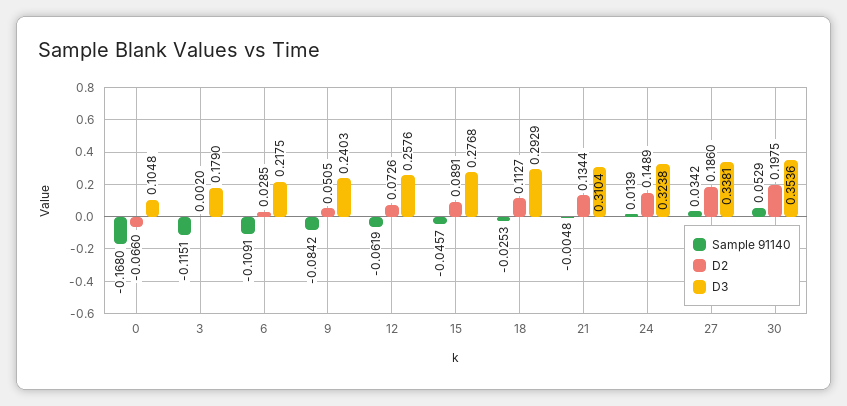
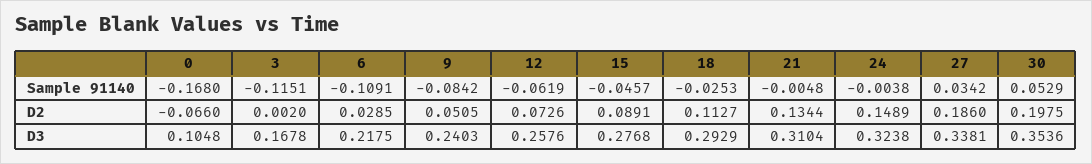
  {
    "Sample 91140": {
      "0": -0.168,
      "3": -0.1151,
      "6": -0.1091,
      "9": -0.0842,
      "12": -0.0619,
      "15": -0.0457,
      "18": -0.0253,
      "21": -0.0048,
-     "24": 0.0139,
+     "24": -0.0038,
      "27": 0.0342,
      "30": 0.0529
    },
    "D2": {
      "0": -0.066,
      "3": 0.002,
      "6": 0.0285,
      "9": 0.0505,
      "12": 0.0726,
      "15": 0.0891,
      "18": 0.1127,
      "21": 0.1344,
      "24": 0.1489,
      "27": 0.186,
      "30": 0.1975
    },
    "D3": {
      "0": 0.1048,
-     "3": 0.179,
+     "3": 0.1678,
      "6": 0.2175,
      "9": 0.2403,
      "12": 0.2576,
      "15": 0.2768,
      "18": 0.2929,
      "21": 0.3104,
      "24": 0.3238,
      "27": 0.3381,
      "30": 0.3536
    }
  }

